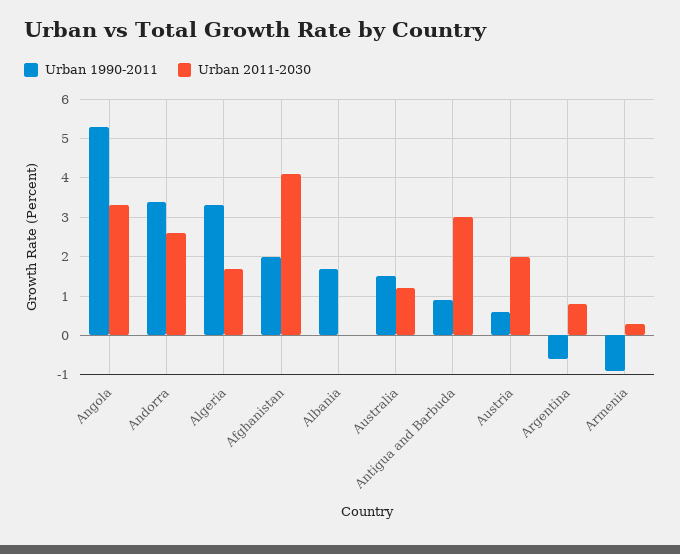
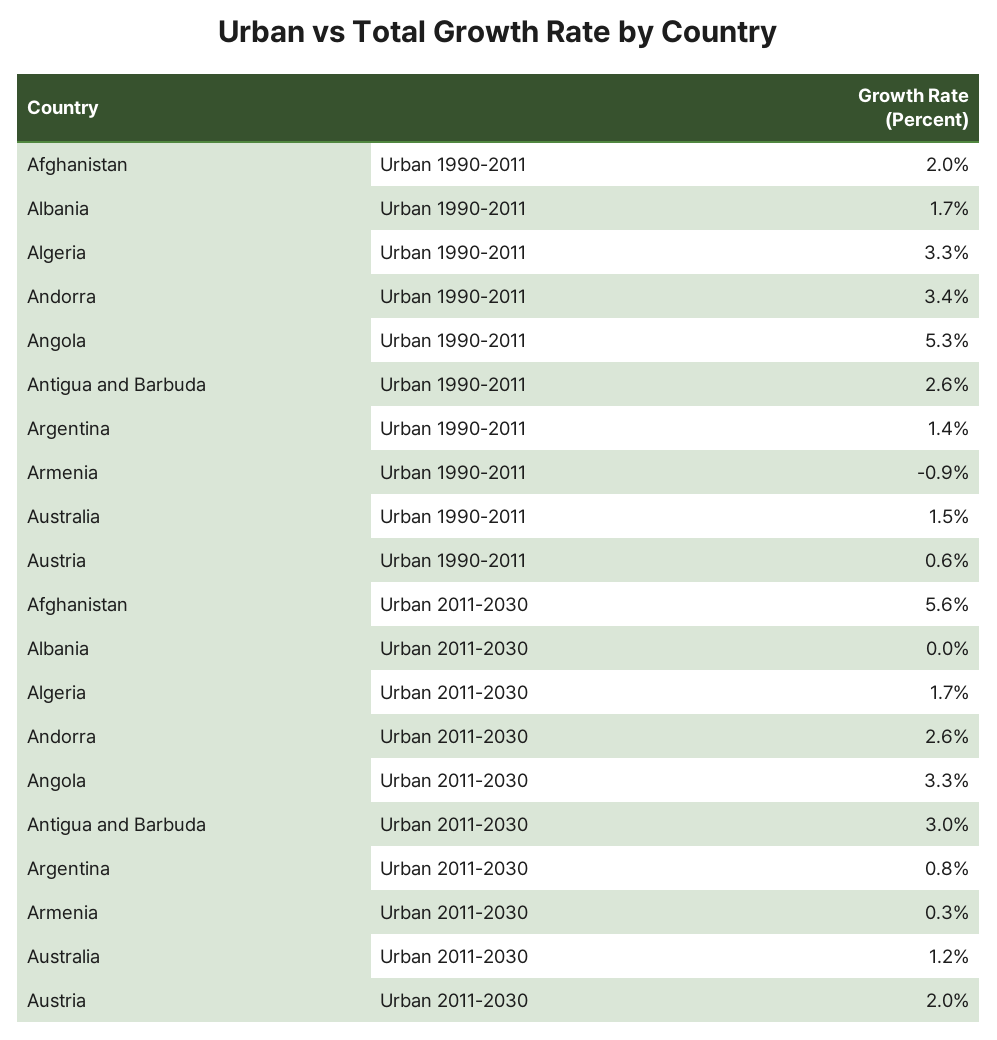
  {
    "Urban 1990-2011": {
      "Angola": 5.3,
      "Andorra": 3.4,
      "Algeria": 3.3,
      "Afghanistan": 2,
      "Albania": 1.7,
      "Australia": 1.5,
-     "Antigua and Barbuda": 1,
+     "Antigua and Barbuda": 2.6,
      "Austria": 0.6,
-     "Argentina": -0.5,
+     "Argentina": 1.4,
      "Armenia": -0.9
    },
    "Urban 2011-2030": {
      "Angola": 3.3,
      "Andorra": 2.6,
      "Algeria": 1.7,
-     "Afghanistan": 4,
+     "Afghanistan": 5.6,
      "Albania": 0,
      "Australia": 1.2,
      "Antigua and Barbuda": 3,
      "Austria": 2,
      "Argentina": 0.8,
      "Armenia": 0.3
    }
  }

